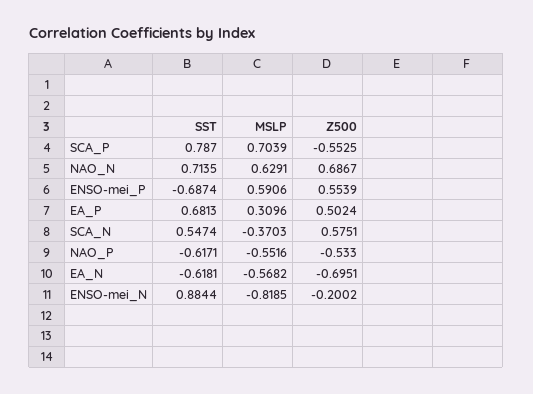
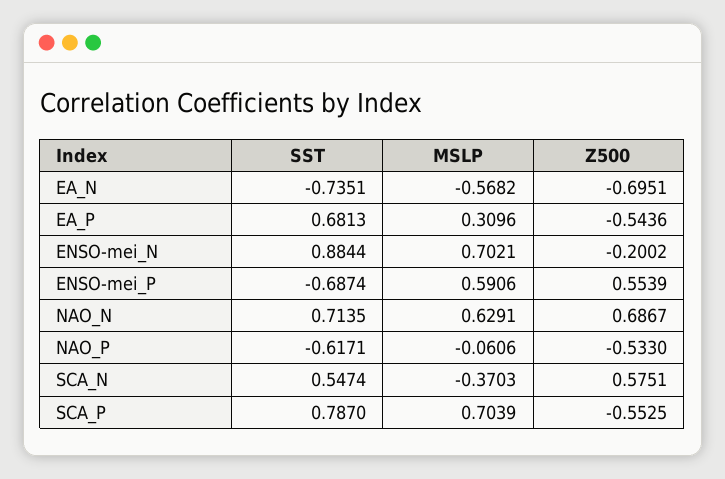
  {
    "SST": {
      "SCA_P": 0.787,
      "NAO_N": 0.7135,
      "ENSO-mei_P": -0.6874,
      "EA_P": 0.6813,
      "SCA_N": 0.5474,
      "NAO_P": -0.6171,
-     "EA_N": -0.6181,
+     "EA_N": -0.7351,
      "ENSO-mei_N": 0.8844
    },
    "MSLP": {
      "SCA_P": 0.7039,
      "NAO_N": 0.6291,
      "ENSO-mei_P": 0.5906,
      "EA_P": 0.3096,
      "SCA_N": -0.3703,
-     "NAO_P": -0.5516,
+     "NAO_P": -0.0606,
      "EA_N": -0.5682,
-     "ENSO-mei_N": -0.8185
+     "ENSO-mei_N": 0.7021
    },
    "Z500": {
      "SCA_P": -0.5525,
      "NAO_N": 0.6867,
      "ENSO-mei_P": 0.5539,
-     "EA_P": 0.5024,
+     "EA_P": -0.5436,
      "SCA_N": 0.5751,
      "NAO_P": -0.533,
      "EA_N": -0.6951,
      "ENSO-mei_N": -0.2002
    }
  }

